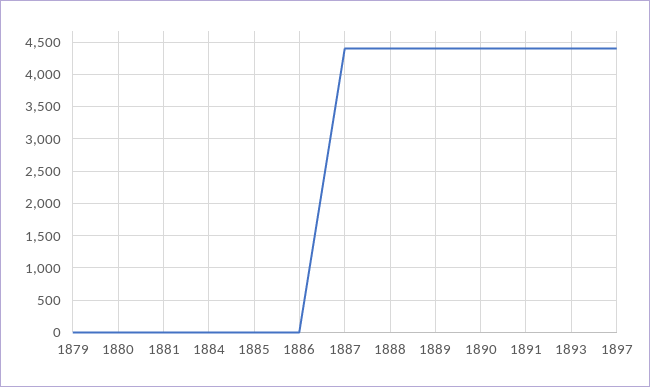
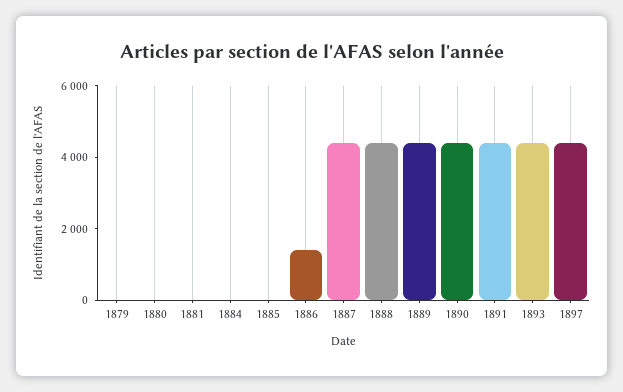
  {
    "1879": 0,
    "1880": 0,
    "1881": 0,
    "1884": 0,
    "1885": 0,
-   "1886": 0,
+   "1886": 1500,
    "1887": 4400,
    "1888": 4400,
    "1889": 4400,
    "1890": 4400,
    "1891": 4400,
    "1893": 4400,
    "1897": 4400
  }

